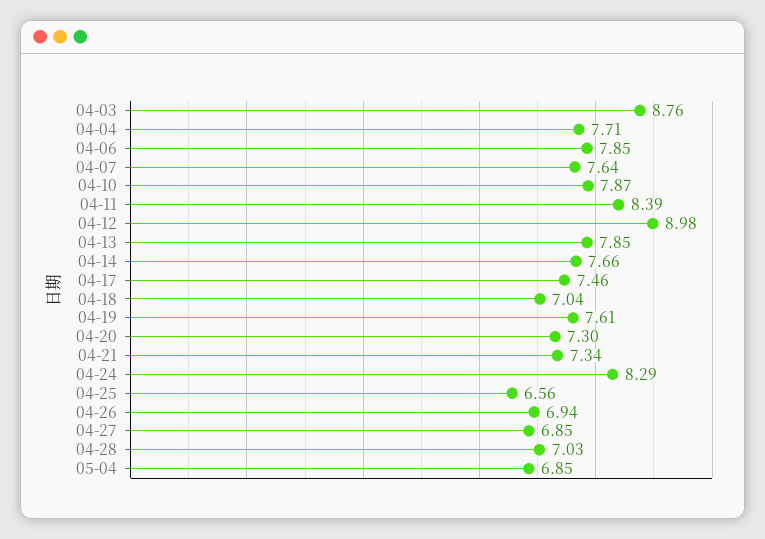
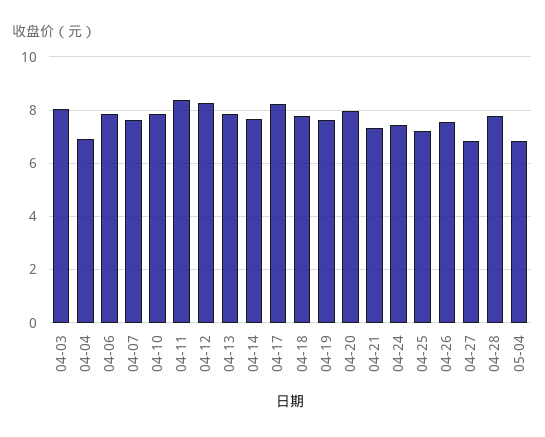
  {
-   "04-03": 8.76,
+   "04-03": 8,
-   "04-04": 7.71,
+   "04-04": 7,
    "04-06": 7.85,
    "04-07": 7.64,
    "04-10": 7.87,
    "04-11": 8.39,
-   "04-12": 8.98,
+   "04-12": 8.25,
    "04-13": 7.85,
    "04-14": 7.66,
-   "04-17": 7.46,
+   "04-17": 8.25,
-   "04-18": 7.04,
+   "04-18": 7.75,
    "04-19": 7.61,
-   "04-20": 7.3,
+   "04-20": 8,
    "04-21": 7.34,
-   "04-24": 8.29,
+   "04-24": 7.5,
-   "04-25": 6.56,
+   "04-25": 7.25,
-   "04-26": 6.94,
+   "04-26": 7.5,
    "04-27": 6.85,
-   "04-28": 7.03,
+   "04-28": 7.75,
    "05-04": 6.85
  }

